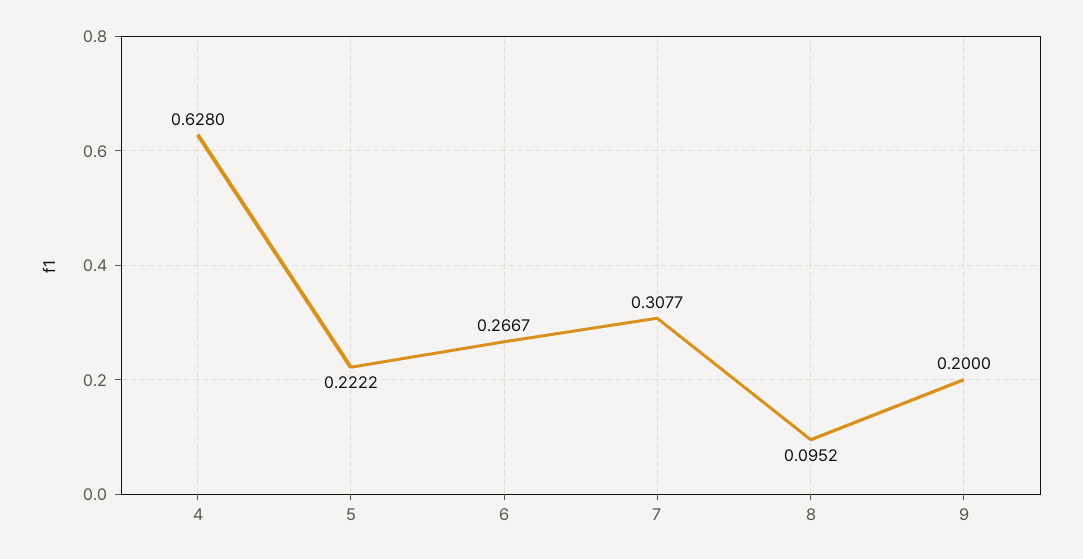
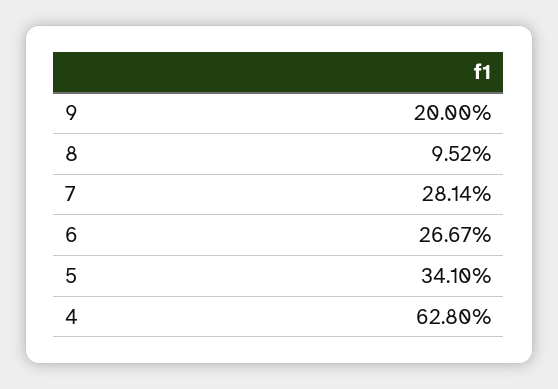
  {
    "4": 0.628,
-   "5": 0.2222,
+   "5": 0.341,
    "6": 0.2667,
-   "7": 0.3077,
+   "7": 0.2814,
    "8": 0.0952,
    "9": 0.2
  }

